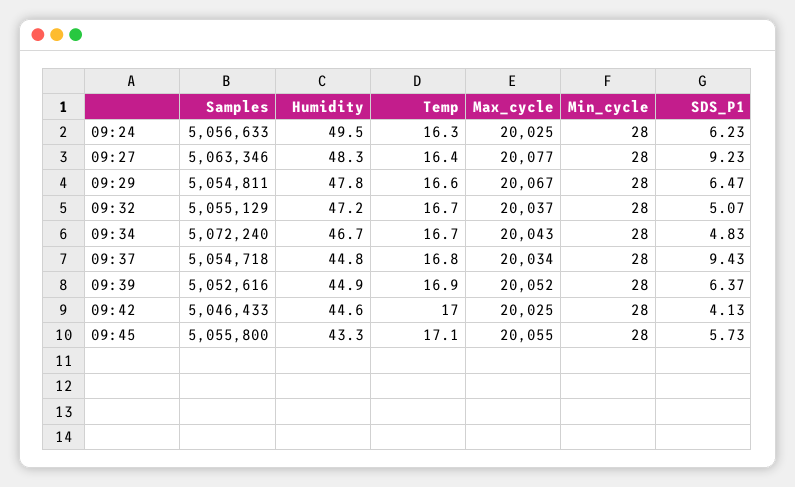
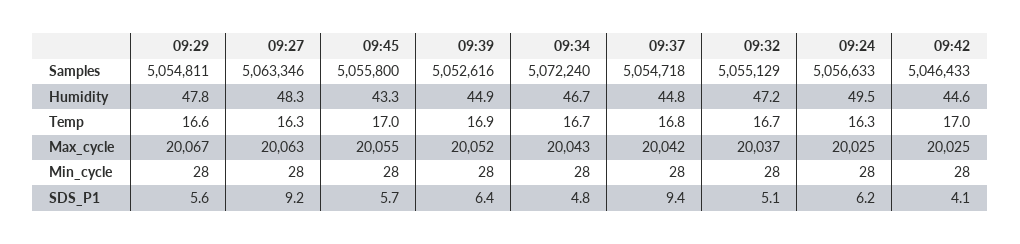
  {
    "Samples": {
      "09:24": 5056633,
      "09:27": 5063346,
      "09:29": 5054811,
      "09:32": 5055129,
      "09:34": 5072240,
      "09:37": 5054718,
      "09:39": 5052616,
      "09:42": 5046433,
      "09:45": 5055800
    },
    "Humidity": {
      "09:24": 49.5,
      "09:27": 48.3,
      "09:29": 47.8,
      "09:32": 47.2,
      "09:34": 46.7,
      "09:37": 44.8,
      "09:39": 44.9,
      "09:42": 44.6,
      "09:45": 43.3
    },
    "Temp": {
      "09:24": 16.3,
-     "09:27": 16.4,
+     "09:27": 16.3,
      "09:29": 16.6,
      "09:32": 16.7,
      "09:34": 16.7,
      "09:37": 16.8,
      "09:39": 16.9,
      "09:42": 17,
-     "09:45": 17.1
+     "09:45": 17
    },
    "Max_cycle": {
      "09:24": 20025,
-     "09:27": 20077,
+     "09:27": 20063,
      "09:29": 20067,
      "09:32": 20037,
      "09:34": 20043,
-     "09:37": 20034,
+     "09:37": 20042,
      "09:39": 20052,
      "09:42": 20025,
      "09:45": 20055
    },
    "Min_cycle": {
      "09:24": 28,
      "09:27": 28,
      "09:29": 28,
      "09:32": 28,
      "09:34": 28,
      "09:37": 28,
      "09:39": 28,
      "09:42": 28,
      "09:45": 28
    },
    "SDS_P1": {
      "09:24": 6.23,
      "09:27": 9.23,
-     "09:29": 6.47,
+     "09:29": 5.6,
      "09:32": 5.07,
      "09:34": 4.83,
      "09:37": 9.43,
      "09:39": 6.37,
      "09:42": 4.13,
      "09:45": 5.73
    }
  }

